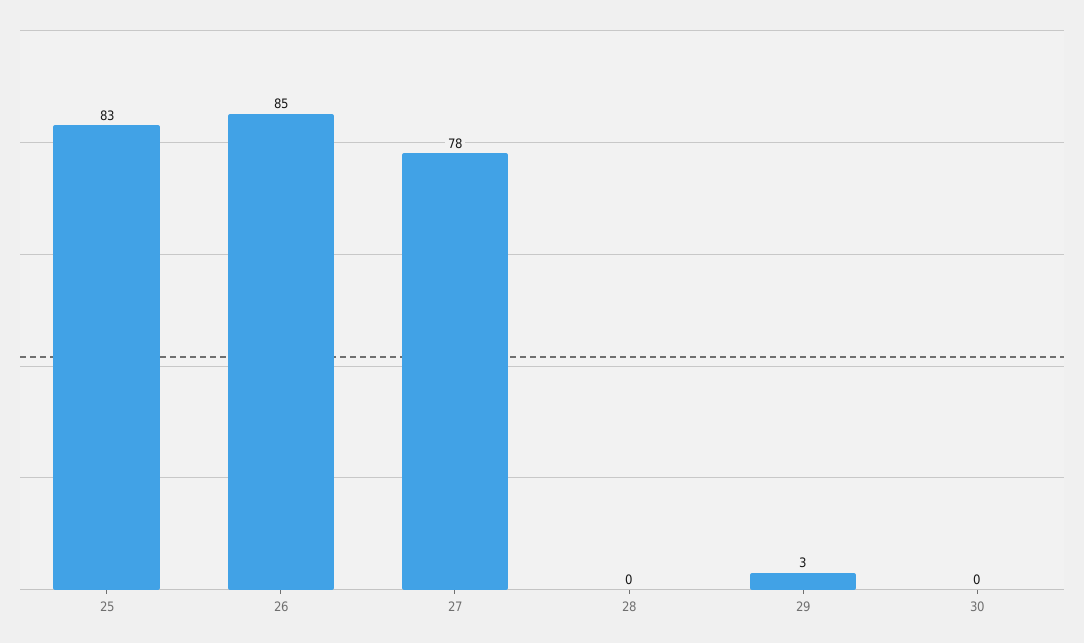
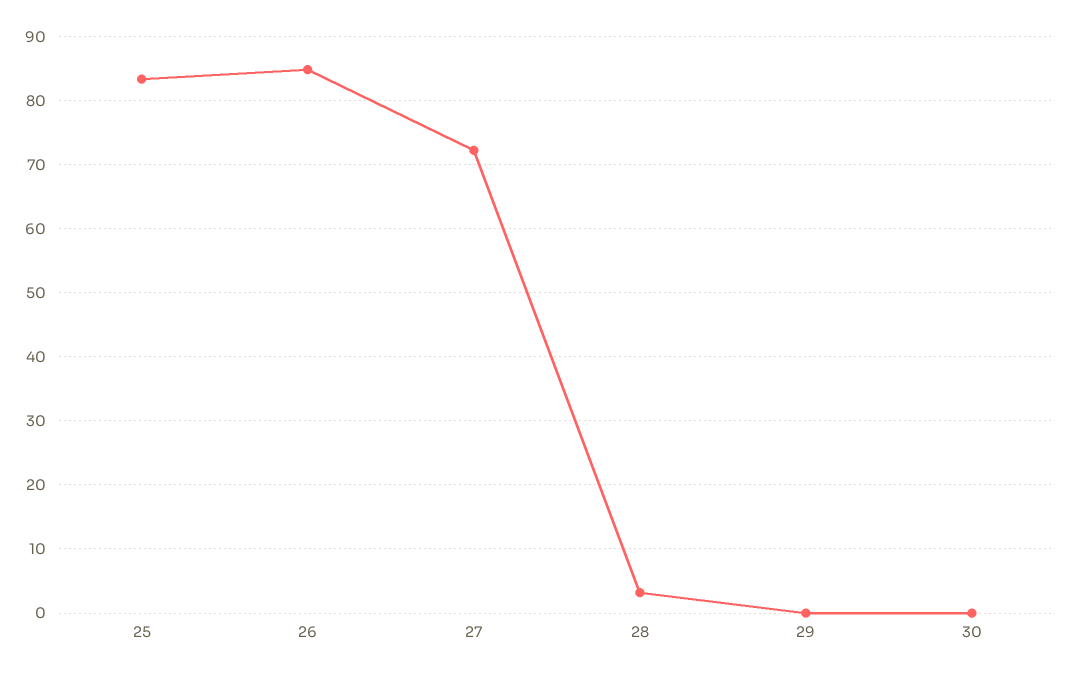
  {
    "25": 83,
    "26": 85,
-   "27": 78,
+   "27": 72,
-   "28": 0,
+   "28": 3,
-   "29": 3,
+   "29": 0,
    "30": 0
  }

